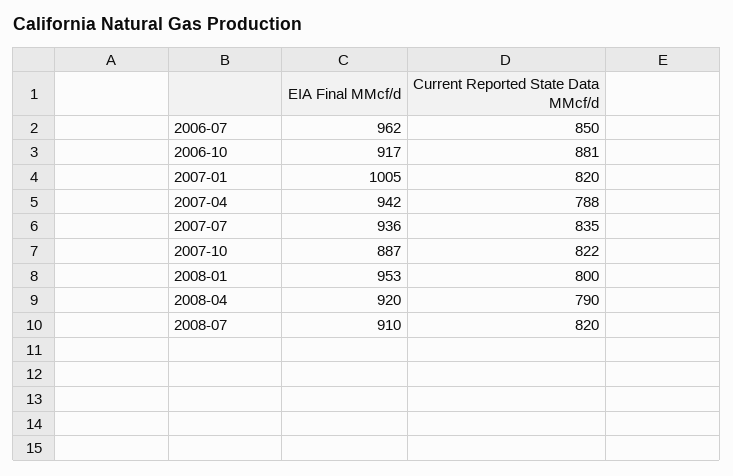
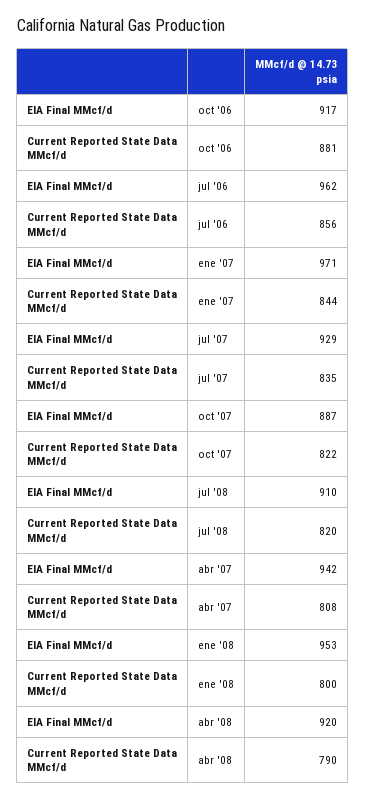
  {
    "EIA Final MMcf/d": {
      "2006-07": 962,
      "2006-10": 917,
-     "2007-01": 1005,
+     "2007-01": 971,
      "2007-04": 942,
-     "2007-07": 936,
+     "2007-07": 929,
      "2007-10": 887,
      "2008-01": 953,
      "2008-04": 920,
      "2008-07": 910
    },
    "Current Reported State Data MMcf/d": {
-     "2006-07": 850,
+     "2006-07": 856,
      "2006-10": 881,
-     "2007-01": 820,
+     "2007-01": 844,
-     "2007-04": 788,
+     "2007-04": 808,
      "2007-07": 835,
      "2007-10": 822,
      "2008-01": 800,
      "2008-04": 790,
      "2008-07": 820
    }
  }

